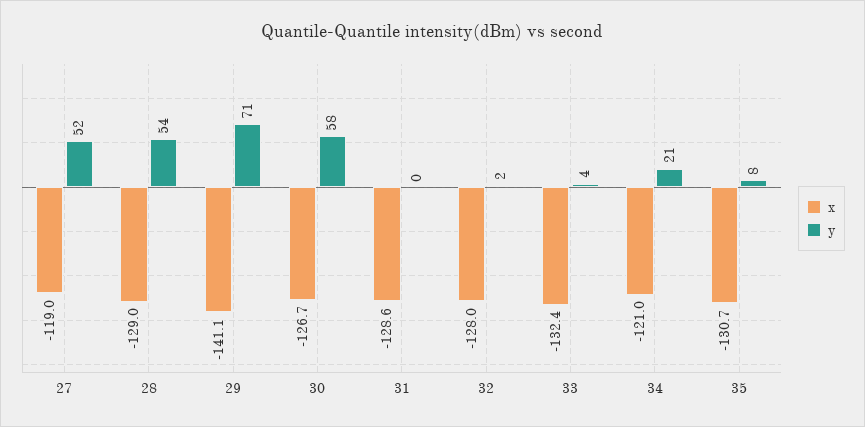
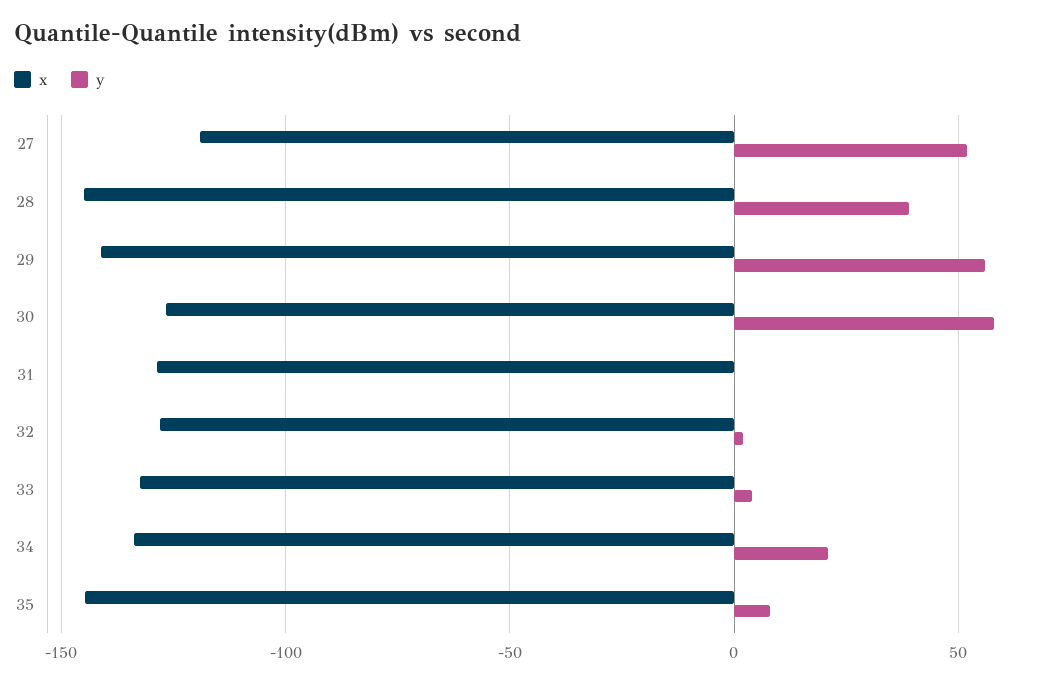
  {
    "x": {
      "27": -119,
-     "28": -129,
+     "28": -145,
      "29": -141.1,
      "30": -126.7,
      "31": -128.6,
      "32": -128,
      "33": -132.4,
-     "34": -121,
+     "34": -135,
-     "35": -130.7
+     "35": -145
    },
    "y": {
      "27": 52,
-     "28": 54,
+     "28": 40,
-     "29": 71,
+     "29": 55,
      "30": 58,
      "31": 0,
      "32": 2,
      "33": 4,
      "34": 21,
      "35": 8
    }
  }

